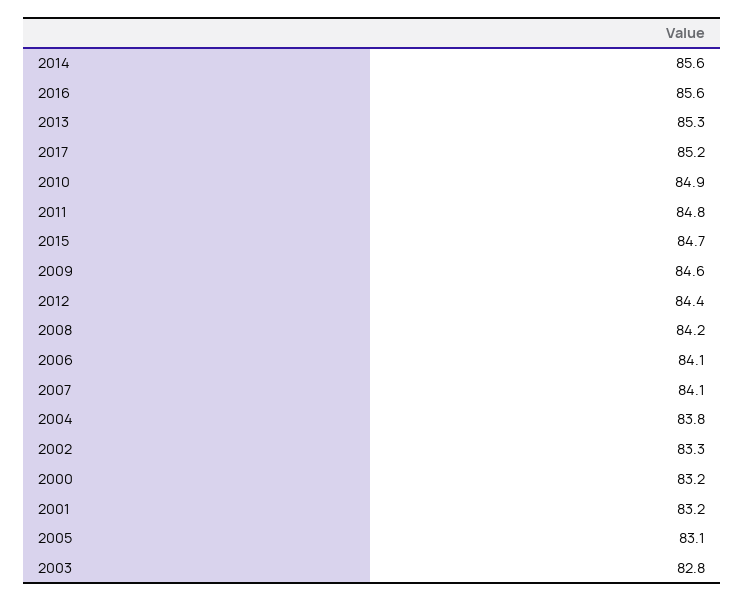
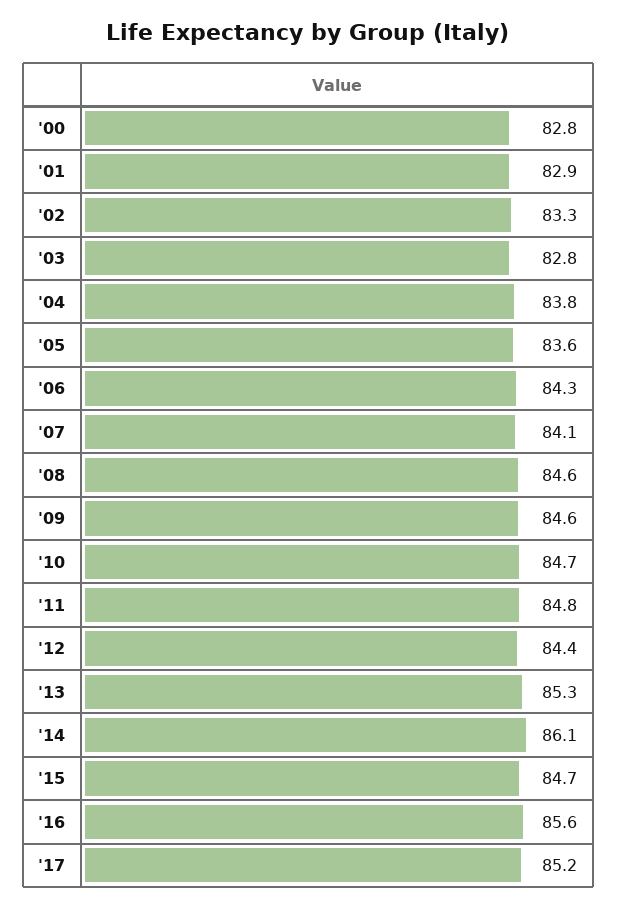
  {
-   "2014": 85.6,
+   "2014": 86.1,
    "2016": 85.6,
    "2013": 85.3,
    "2017": 85.2,
-   "2010": 84.9,
+   "2010": 84.7,
    "2011": 84.8,
    "2015": 84.7,
    "2009": 84.6,
    "2012": 84.4,
-   "2008": 84.2,
+   "2008": 84.6,
-   "2006": 84.1,
+   "2006": 84.3,
    "2007": 84.1,
    "2004": 83.8,
    "2002": 83.3,
-   "2000": 83.2,
+   "2000": 82.8,
-   "2001": 83.2,
+   "2001": 82.9,
-   "2005": 83.1,
+   "2005": 83.6,
    "2003": 82.8
  }

